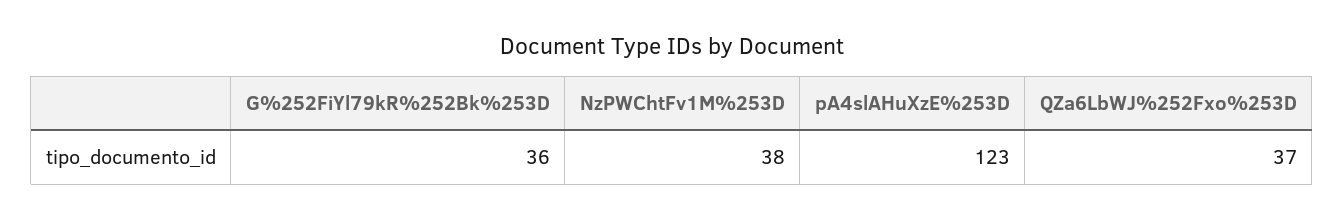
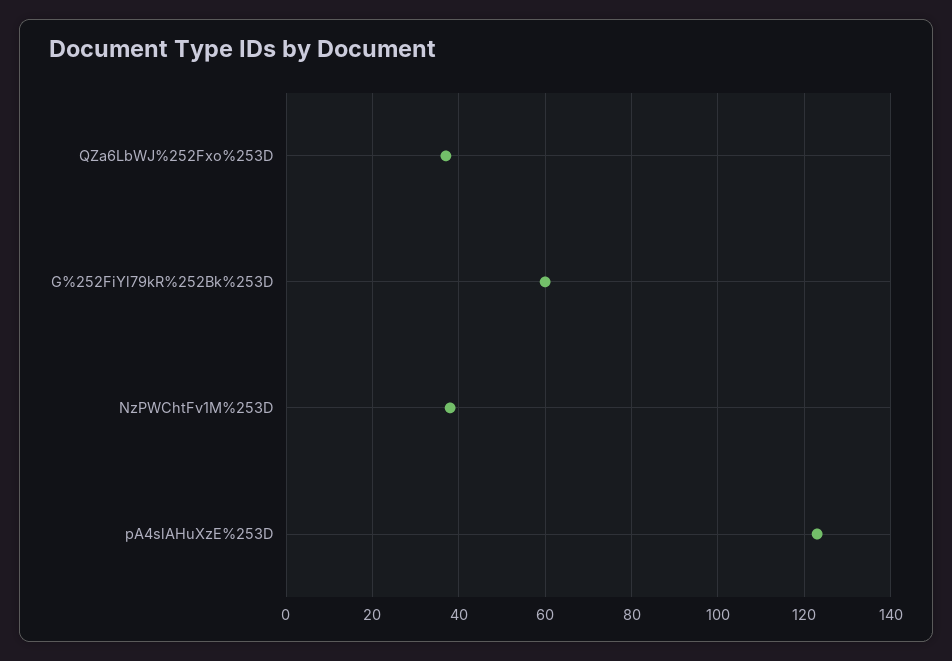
  {
-   "G%252FiYl79kR%252Bk%253D": 36,
+   "G%252FiYl79kR%252Bk%253D": 60,
    "NzPWChtFv1M%253D": 38,
    "pA4slAHuXzE%253D": 123,
    "QZa6LbWJ%252Fxo%253D": 37
  }

